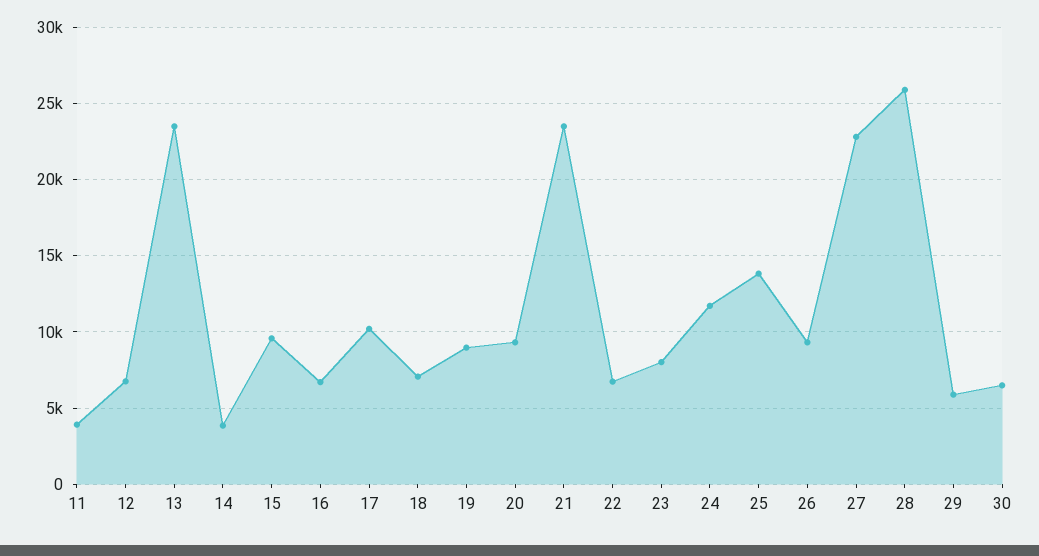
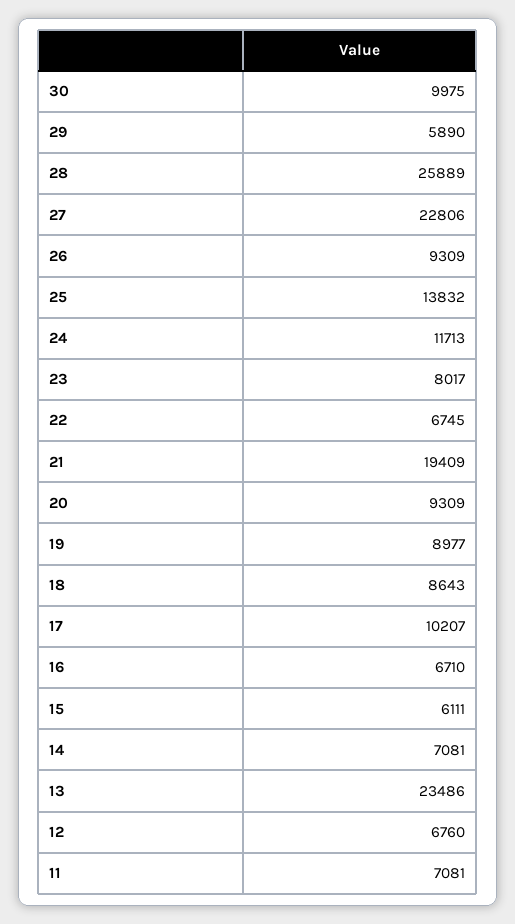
  {
-   "11": 4000,
+   "11": 7081,
    "12": 6760,
    "13": 23486,
-   "14": 4000,
+   "14": 7081,
-   "15": 9500,
+   "15": 6111,
    "16": 6710,
    "17": 10207,
-   "18": 7000,
+   "18": 8643,
    "19": 8977,
    "20": 9309,
-   "21": 23500,
+   "21": 19409,
    "22": 6745,
    "23": 8017,
    "24": 11713,
    "25": 13832,
    "26": 9309,
    "27": 22806,
    "28": 25889,
    "29": 5890,
-   "30": 6500
+   "30": 9975
  }

